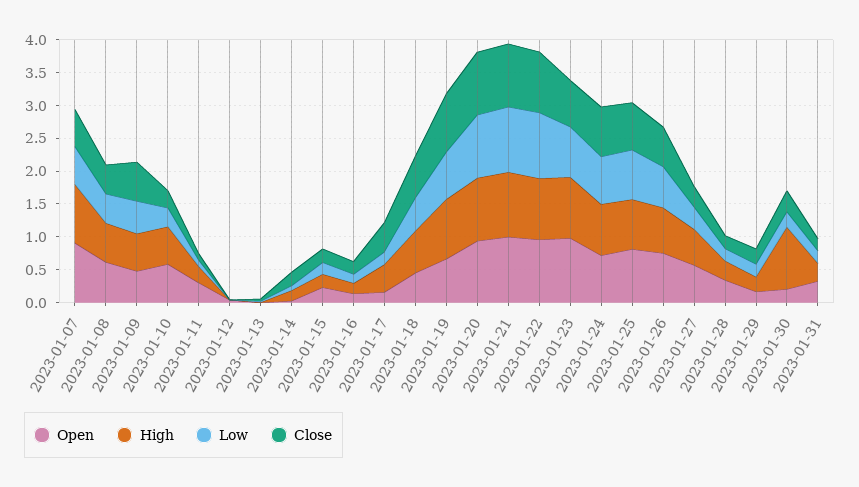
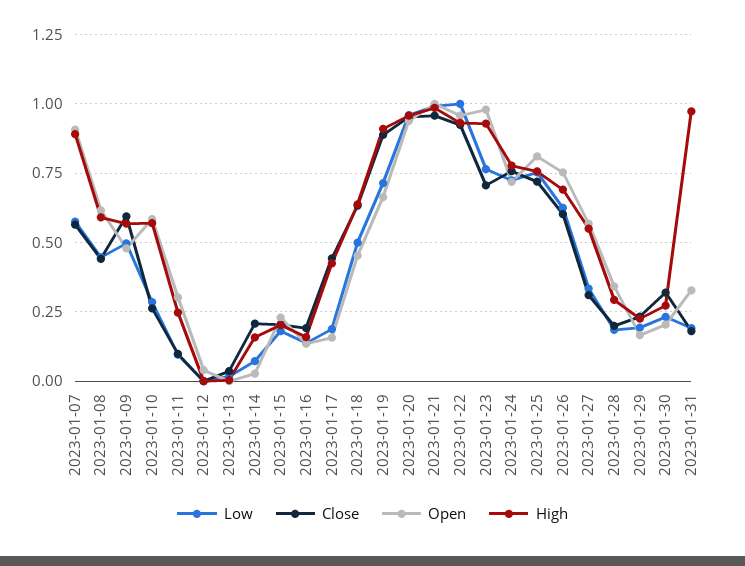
  {
    "Open": {
      "2023-01-07": 0.9,
      "2023-01-08": 0.625,
      "2023-01-09": 0.475,
      "2023-01-10": 0.575,
      "2023-01-11": 0.3,
      "2023-01-12": 0.05,
      "2023-01-13": 0,
      "2023-01-14": 0.025,
      "2023-01-15": 0.225,
      "2023-01-16": 0.125,
      "2023-01-17": 0.15,
      "2023-01-18": 0.45,
      "2023-01-19": 0.675,
      "2023-01-20": 0.95,
      "2023-01-21": 1,
      "2023-01-22": 0.95,
      "2023-01-23": 0.975,
      "2023-01-24": 0.725,
      "2023-01-25": 0.8,
      "2023-01-26": 0.75,
      "2023-01-27": 0.575,
      "2023-01-28": 0.35,
      "2023-01-29": 0.175,
      "2023-01-30": 0.2,
      "2023-01-31": 0.325
    },
    "High": {
      "2023-01-07": 0.9,
      "2023-01-08": 0.6,
      "2023-01-09": 0.575,
      "2023-01-10": 0.575,
      "2023-01-11": 0.25,
      "2023-01-12": 0,
      "2023-01-13": 0,
      "2023-01-14": 0.15,
      "2023-01-15": 0.2,
      "2023-01-16": 0.15,
      "2023-01-17": 0.425,
      "2023-01-18": 0.65,
      "2023-01-19": 0.9,
      "2023-01-20": 0.95,
      "2023-01-21": 0.975,
      "2023-01-22": 0.925,
      "2023-01-23": 0.925,
      "2023-01-24": 0.775,
      "2023-01-25": 0.75,
      "2023-01-26": 0.7,
      "2023-01-27": 0.55,
      "2023-01-28": 0.3,
      "2023-01-29": 0.225,
-     "2023-01-30": 1,
+     "2023-01-30": 0.275,
-     "2023-01-31": 0.25
+     "2023-01-31": 0.975
    },
    "Low": {
      "2023-01-07": 0.575,
      "2023-01-08": 0.45,
      "2023-01-09": 0.5,
      "2023-01-10": 0.275,
      "2023-01-11": 0.1,
      "2023-01-12": 0,
      "2023-01-13": 0.025,
      "2023-01-14": 0.075,
      "2023-01-15": 0.175,
      "2023-01-16": 0.125,
      "2023-01-17": 0.2,
      "2023-01-18": 0.5,
      "2023-01-19": 0.725,
      "2023-01-20": 0.95,
      "2023-01-21": 1,
      "2023-01-22": 1,
      "2023-01-23": 0.775,
      "2023-01-24": 0.725,
      "2023-01-25": 0.75,
      "2023-01-26": 0.625,
      "2023-01-27": 0.325,
      "2023-01-28": 0.175,
      "2023-01-29": 0.2,
      "2023-01-30": 0.225,
      "2023-01-31": 0.2
    },
    "Close": {
      "2023-01-07": 0.575,
      "2023-01-08": 0.45,
      "2023-01-09": 0.6,
      "2023-01-10": 0.25,
      "2023-01-11": 0.1,
      "2023-01-12": 0,
      "2023-01-13": 0.025,
      "2023-01-14": 0.2,
      "2023-01-15": 0.2,
      "2023-01-16": 0.2,
      "2023-01-17": 0.45,
      "2023-01-18": 0.625,
      "2023-01-19": 0.9,
      "2023-01-20": 0.95,
      "2023-01-21": 0.95,
      "2023-01-22": 0.925,
      "2023-01-23": 0.7,
      "2023-01-24": 0.75,
      "2023-01-25": 0.725,
      "2023-01-26": 0.6,
      "2023-01-27": 0.3,
      "2023-01-28": 0.2,
      "2023-01-29": 0.225,
      "2023-01-30": 0.325,
      "2023-01-31": 0.175
    }
  }

